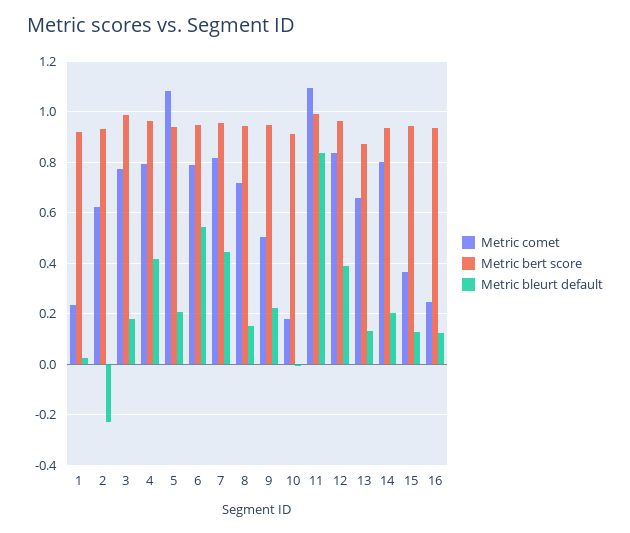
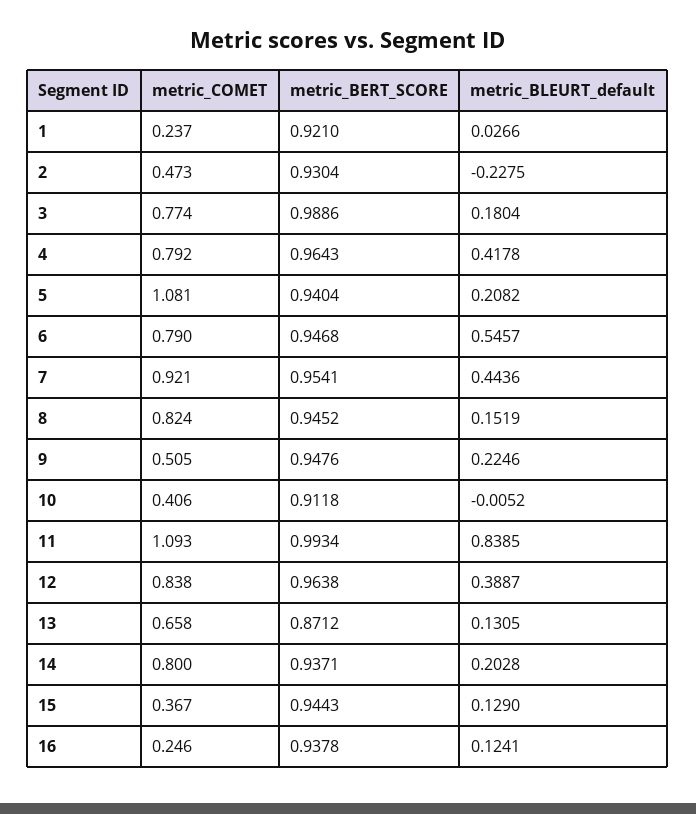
  {
    "Metric comet": {
      "1": 0.237,
-     "2": 0.625,
+     "2": 0.473,
      "3": 0.774,
      "4": 0.792,
      "5": 1.081,
      "6": 0.79,
-     "7": 0.825,
+     "7": 0.921,
-     "8": 0.725,
+     "8": 0.824,
      "9": 0.505,
-     "10": 0.175,
+     "10": 0.406,
      "11": 1.093,
      "12": 0.838,
      "13": 0.658,
      "14": 0.8,
      "15": 0.367,
      "16": 0.246
    },
    "Metric bert score": {
      "1": 0.921,
      "2": 0.9304,
      "3": 0.9886,
      "4": 0.9643,
      "5": 0.9404,
      "6": 0.9468,
      "7": 0.9541,
      "8": 0.9452,
      "9": 0.9476,
      "10": 0.9118,
      "11": 0.9934,
      "12": 0.9638,
      "13": 0.8712,
      "14": 0.9371,
      "15": 0.9443,
      "16": 0.9378
    },
    "Metric bleurt default": {
      "1": 0.0266,
      "2": -0.2275,
      "3": 0.1804,
      "4": 0.4178,
      "5": 0.2082,
      "6": 0.5457,
      "7": 0.4436,
      "8": 0.1519,
      "9": 0.2246,
      "10": -0.0052,
      "11": 0.8385,
      "12": 0.3887,
      "13": 0.1305,
      "14": 0.2028,
      "15": 0.129,
      "16": 0.1241
    }
  }

